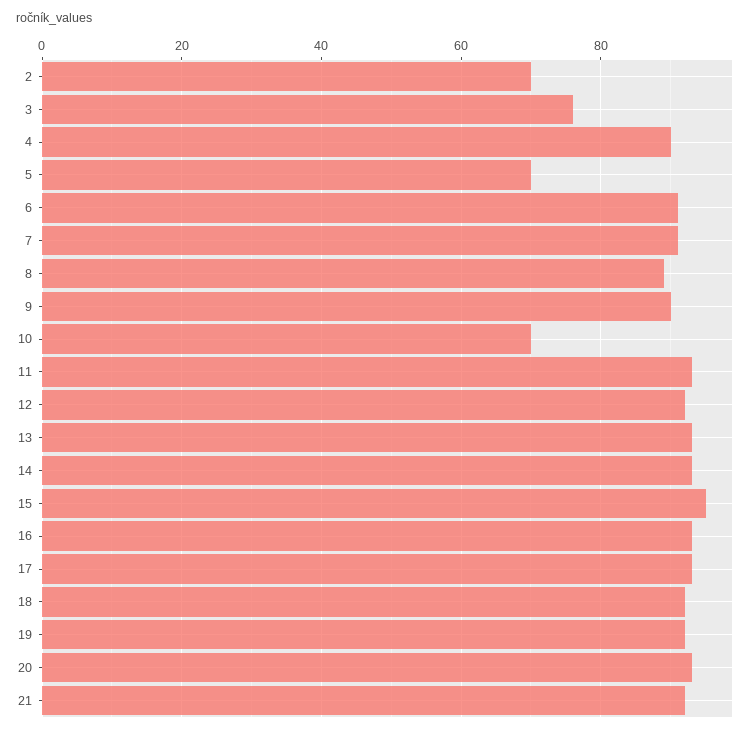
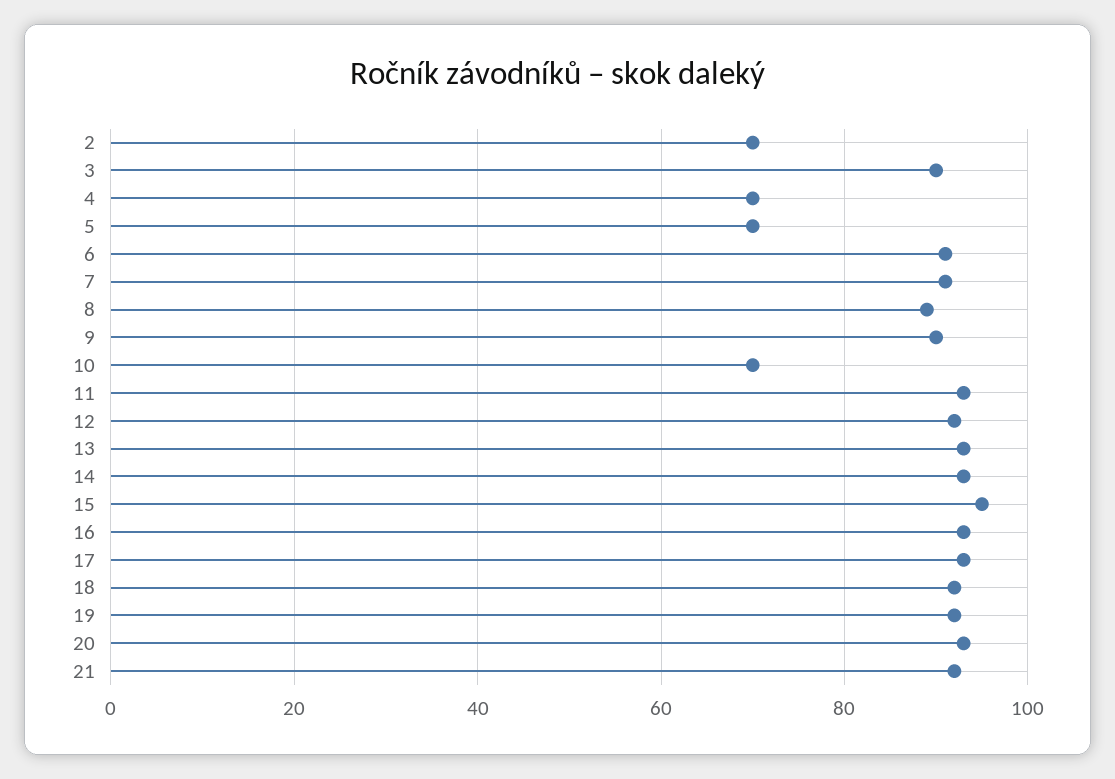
  {
    "2": 70,
-   "3": 75,
+   "3": 90,
-   "4": 90,
+   "4": 70,
    "5": 70,
    "6": 90,
    "7": 90,
    "8": 90,
    "9": 90,
    "10": 70,
    "11": 95,
    "12": 90,
    "13": 95,
    "14": 95,
    "15": 95,
    "16": 95,
    "17": 95,
    "18": 90,
    "19": 90,
    "20": 95,
    "21": 90
  }

